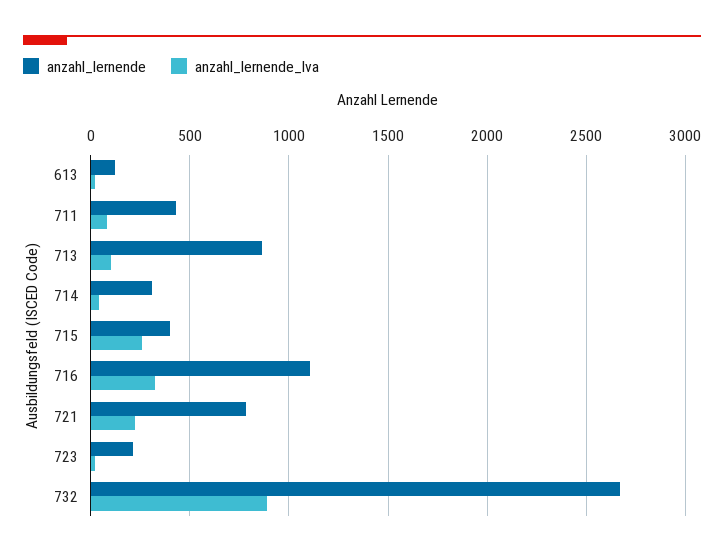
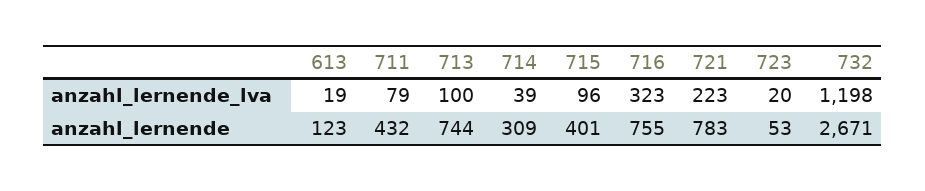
  {
    "anzahl_lernende": {
      "613": 123,
      "711": 432,
-     "713": 850,
+     "713": 744,
      "714": 309,
      "715": 401,
-     "716": 1100,
+     "716": 755,
      "721": 783,
-     "723": 200,
+     "723": 53,
      "732": 2671
    },
    "anzahl_lernende_lva": {
      "613": 19,
      "711": 79,
      "713": 100,
      "714": 39,
-     "715": 250,
+     "715": 96,
      "716": 323,
      "721": 223,
      "723": 20,
-     "732": 900
+     "732": 1198
    }
  }

